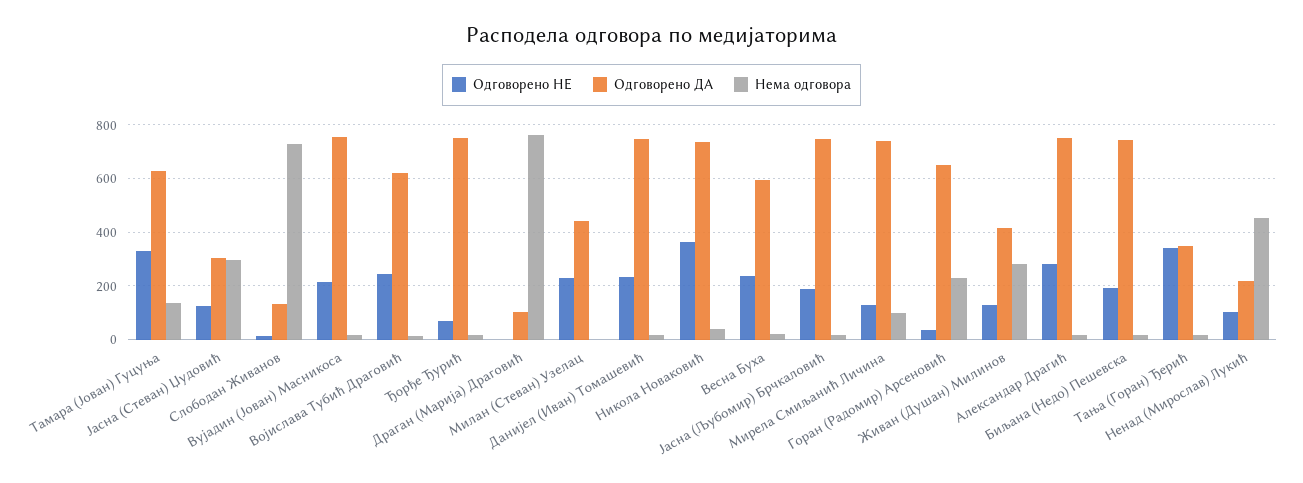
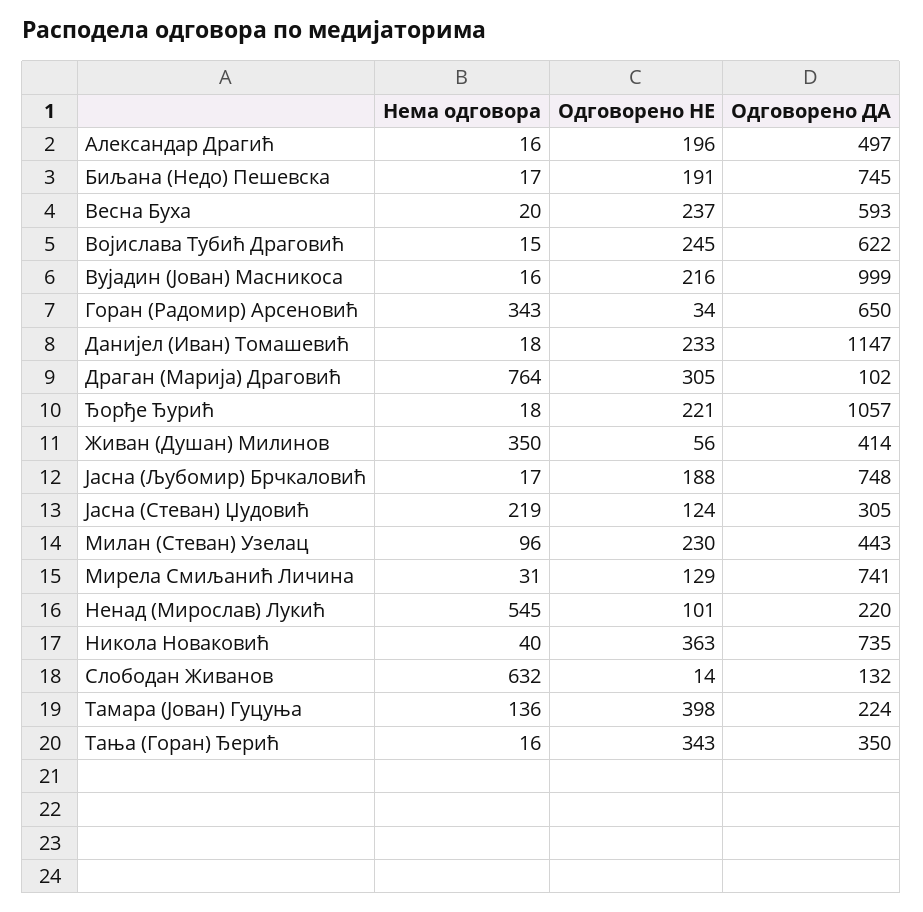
  {
    "Одговорено НЕ": {
-     "Тамара (Јован) Гуцуња": 325,
+     "Тамара (Јован) Гуцуња": 398,
      "Јасна (Стеван) Џудовић": 124,
      "Слободан Живанов": 14,
      "Вујадин (Јован) Масникоса": 216,
      "Војислава Тубић Драговић": 245,
-     "Ђорђе Ђурић": 75,
+     "Ђорђе Ђурић": 221,
-     "Драган (Марија) Драговић": 0,
+     "Драган (Марија) Драговић": 305,
      "Милан (Стеван) Узелац": 230,
      "Данијел (Иван) Томашевић": 233,
      "Никола Новаковић": 363,
      "Весна Буха": 237,
      "Јасна (Љубомир) Брчкаловић": 188,
      "Мирела Смиљанић Личина": 129,
      "Горан (Радомир) Арсеновић": 34,
-     "Живан (Душан) Милинов": 125,
+     "Живан (Душан) Милинов": 56,
-     "Александар Драгић": 275,
+     "Александар Драгић": 196,
      "Биљана (Недо) Пешевска": 191,
      "Тања (Горан) Ђерић": 343,
      "Ненад (Мирослав) Лукић": 101
    },
    "Одговорено ДА": {
-     "Тамара (Јован) Гуцуња": 625,
+     "Тамара (Јован) Гуцуња": 224,
      "Јасна (Стеван) Џудовић": 305,
      "Слободан Живанов": 132,
-     "Вујадин (Јован) Масникоса": 750,
+     "Вујадин (Јован) Масникоса": 999,
      "Војислава Тубић Драговић": 622,
-     "Ђорђе Ђурић": 750,
+     "Ђорђе Ђурић": 1057,
      "Драган (Марија) Драговић": 102,
      "Милан (Стеван) Узелац": 443,
-     "Данијел (Иван) Томашевић": 750,
+     "Данијел (Иван) Томашевић": 1147,
      "Никола Новаковић": 735,
      "Весна Буха": 593,
      "Јасна (Љубомир) Брчкаловић": 748,
      "Мирела Смиљанић Личина": 741,
      "Горан (Радомир) Арсеновић": 650,
      "Живан (Душан) Милинов": 414,
-     "Александар Драгић": 750,
+     "Александар Драгић": 497,
      "Биљана (Недо) Пешевска": 745,
      "Тања (Горан) Ђерић": 350,
      "Ненад (Мирослав) Лукић": 220
    },
    "Нема одговора": {
      "Тамара (Јован) Гуцуња": 136,
-     "Јасна (Стеван) Џудовић": 300,
+     "Јасна (Стеван) Џудовић": 219,
-     "Слободан Живанов": 725,
+     "Слободан Живанов": 632,
      "Вујадин (Јован) Масникоса": 16,
      "Војислава Тубић Драговић": 15,
      "Ђорђе Ђурић": 18,
      "Драган (Марија) Драговић": 764,
-     "Милан (Стеван) Узелац": 0,
+     "Милан (Стеван) Узелац": 96,
      "Данијел (Иван) Томашевић": 18,
      "Никола Новаковић": 40,
      "Весна Буха": 20,
      "Јасна (Љубомир) Брчкаловић": 17,
-     "Мирела Смиљанић Личина": 100,
+     "Мирела Смиљанић Личина": 31,
-     "Горан (Радомир) Арсеновић": 225,
+     "Горан (Радомир) Арсеновић": 343,
-     "Живан (Душан) Милинов": 275,
+     "Живан (Душан) Милинов": 350,
      "Александар Драгић": 16,
      "Биљана (Недо) Пешевска": 17,
      "Тања (Горан) Ђерић": 16,
-     "Ненад (Мирослав) Лукић": 450
+     "Ненад (Мирослав) Лукић": 545
    }
  }

